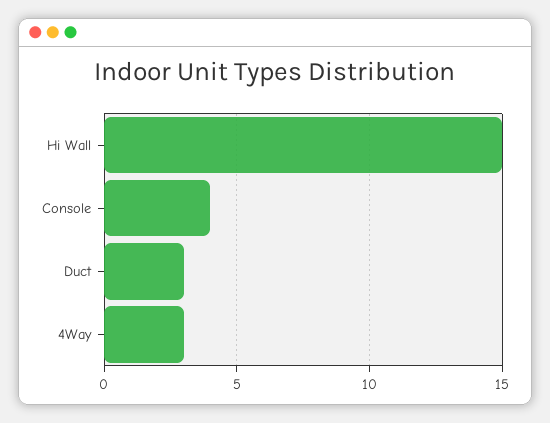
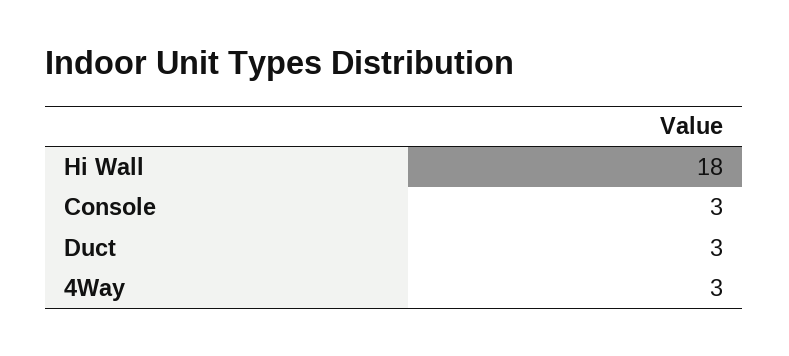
  {
-   "Hi Wall": 15,
+   "Hi Wall": 18,
-   "Console": 4,
+   "Console": 3,
    "Duct": 3,
    "4Way": 3
  }

